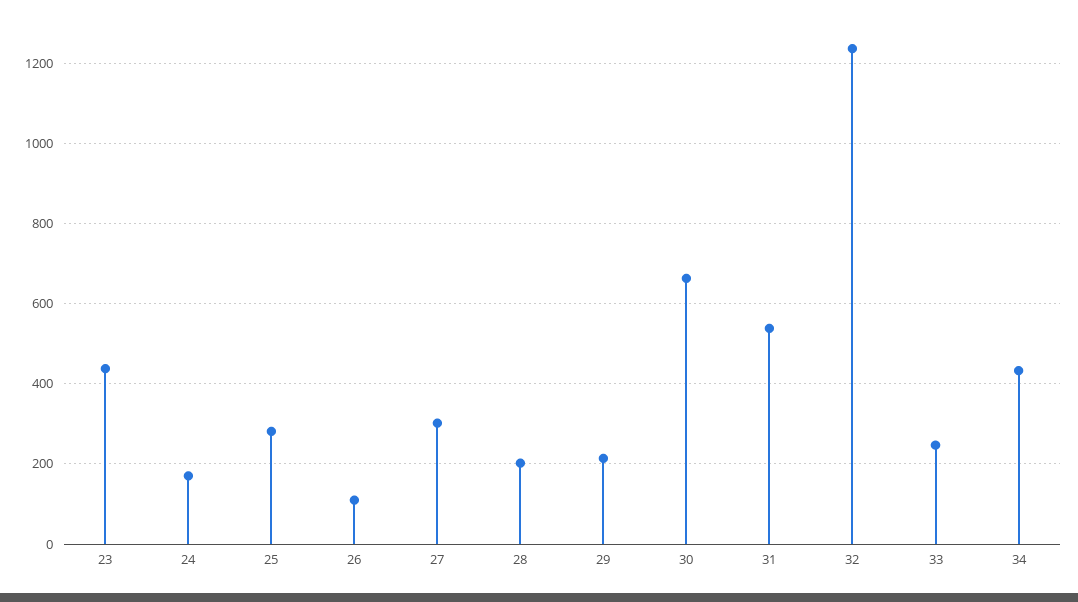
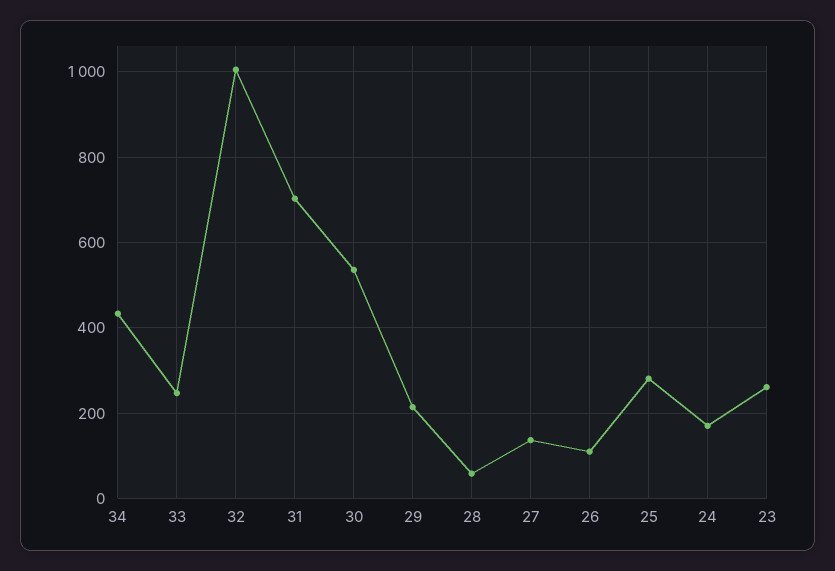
  {
-   "23": 440,
+   "23": 260,
    "24": 180,
    "25": 280,
    "26": 120,
-   "27": 300,
+   "27": 140,
-   "28": 200,
+   "28": 60,
    "29": 220,
-   "30": 660,
+   "30": 540,
-   "31": 540,
+   "31": 700,
-   "32": 1240,
+   "32": 1000,
    "33": 240,
    "34": 440
  }

